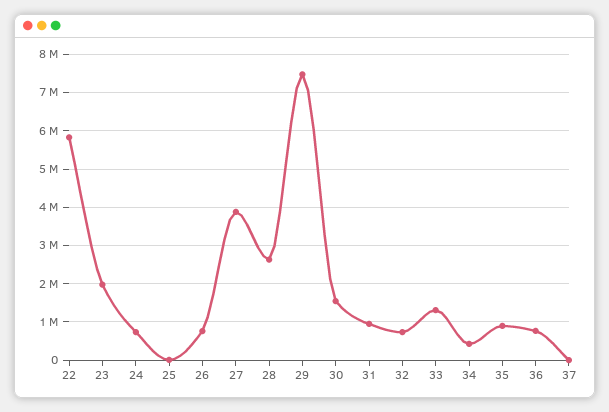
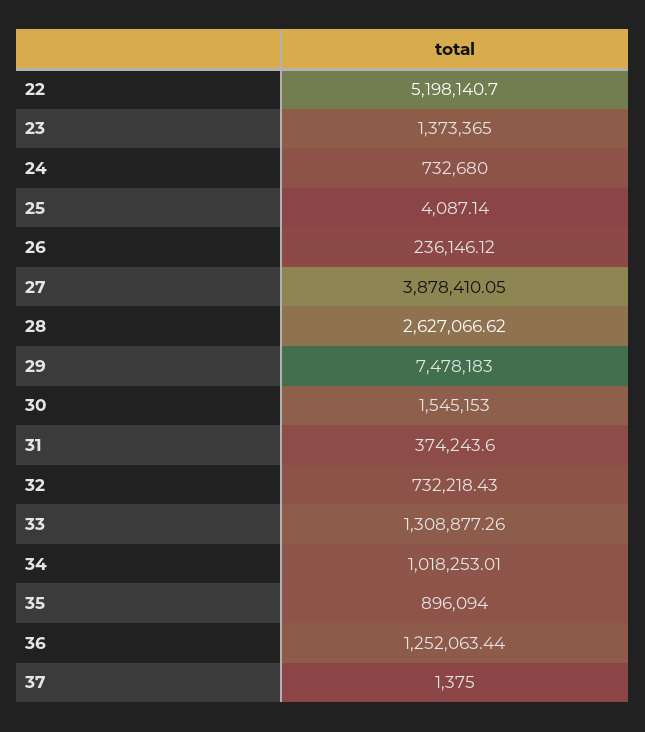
  {
-   "22": 5800000,
+   "22": 5198140.7,
-   "23": 2000000,
+   "23": 1373365,
    "24": 732680,
    "25": 4087.14,
-   "26": 800000,
+   "26": 236146.12,
    "27": 3878410.05,
    "28": 2627066.62,
    "29": 7478183,
    "30": 1545153,
-   "31": 1000000,
+   "31": 374243.6,
    "32": 732218.43,
    "33": 1308877.26,
-   "34": 400000,
+   "34": 1018253.01,
    "35": 896094,
-   "36": 800000,
+   "36": 1252063.44,
    "37": 1375
  }

